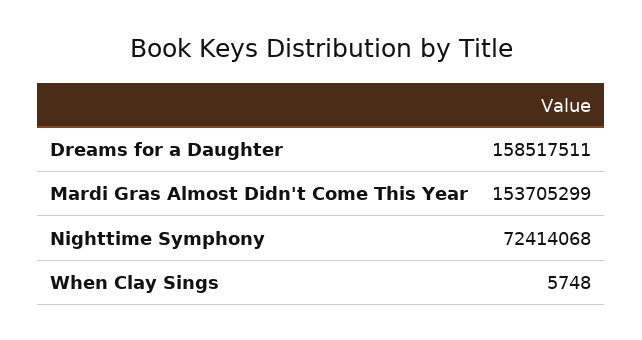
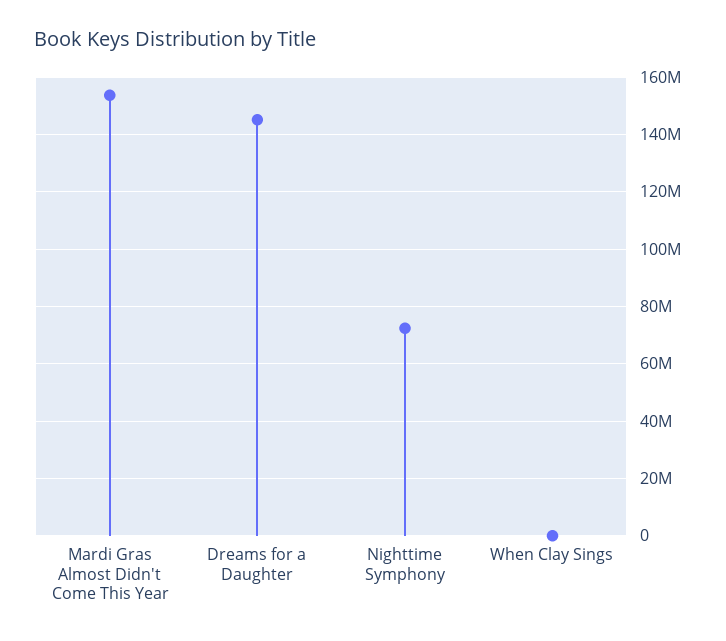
  {
-   "Dreams for a Daughter": 158517511,
+   "Dreams for a Daughter": 145000000,
    "Mardi Gras Almost Didn't Come This Year": 153705299,
    "Nighttime Symphony": 72414068,
    "When Clay Sings": 5748
  }

